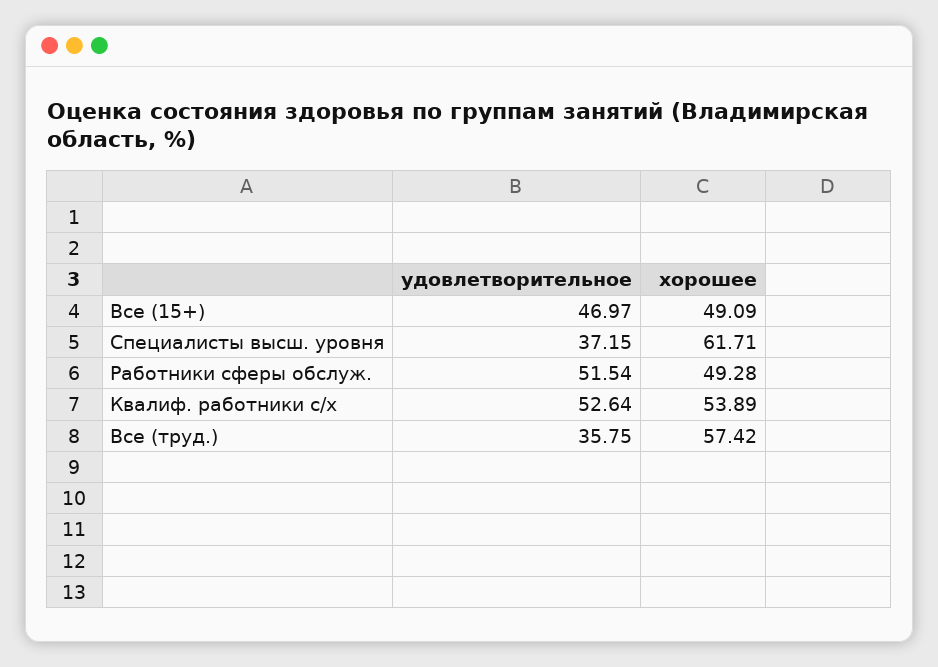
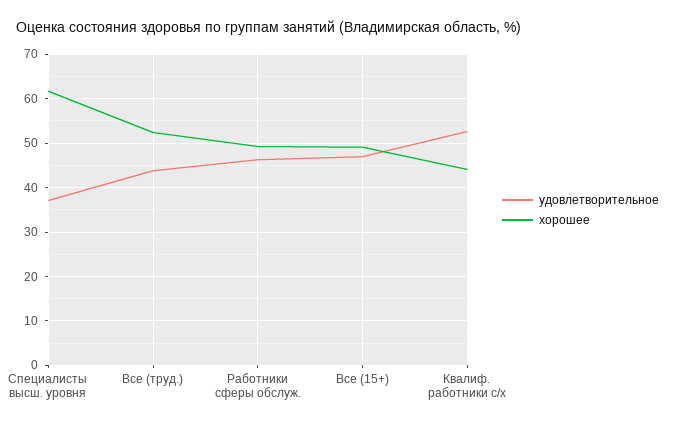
  {
    "удовлетворительное": {
      "Все (15+)": 46.97,
      "Специалисты высш. уровня": 37.15,
-     "Работники сферы обслуж.": 51.54,
+     "Работники сферы обслуж.": 46,
      "Квалиф. работники с/х": 52.64,
-     "Все (труд.)": 35.75
+     "Все (труд.)": 44
    },
    "хорошее": {
      "Все (15+)": 49.09,
      "Специалисты высш. уровня": 61.71,
      "Работники сферы обслуж.": 49.28,
-     "Квалиф. работники с/х": 53.89,
+     "Квалиф. работники с/х": 44,
-     "Все (труд.)": 57.42
+     "Все (труд.)": 52
    }
  }

